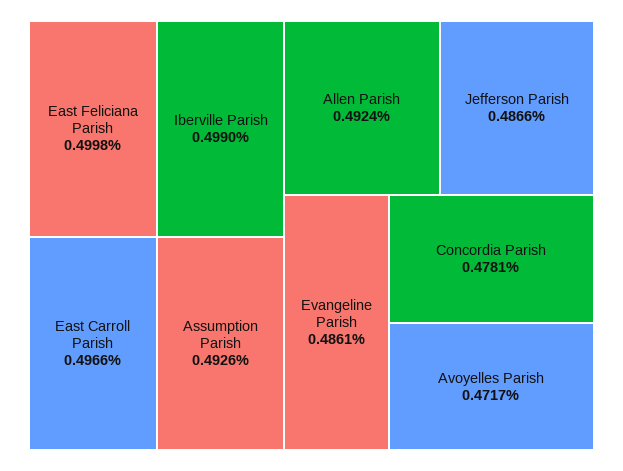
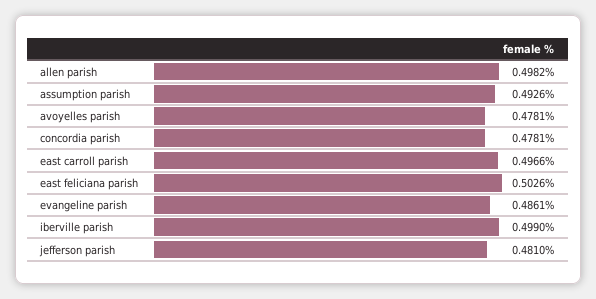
  {
-   "East Feliciana Parish": 0.4998,
+   "East Feliciana Parish": 0.5026,
    "Iberville Parish": 0.499,
    "East Carroll Parish": 0.4966,
    "Assumption Parish": 0.4926,
-   "Allen Parish": 0.4924,
+   "Allen Parish": 0.4982,
-   "Jefferson Parish": 0.4866,
+   "Jefferson Parish": 0.481,
    "Evangeline Parish": 0.4861,
    "Concordia Parish": 0.4781,
-   "Avoyelles Parish": 0.4717
+   "Avoyelles Parish": 0.4781
  }

